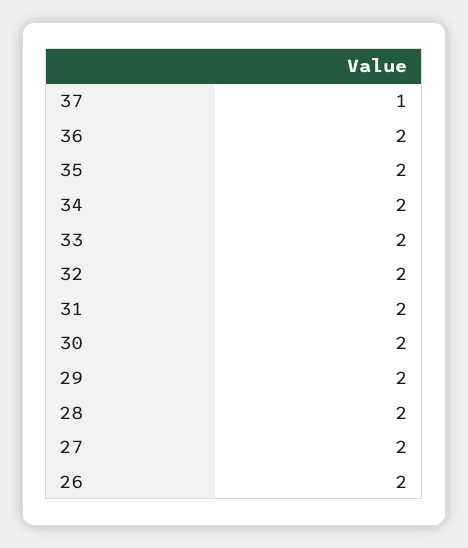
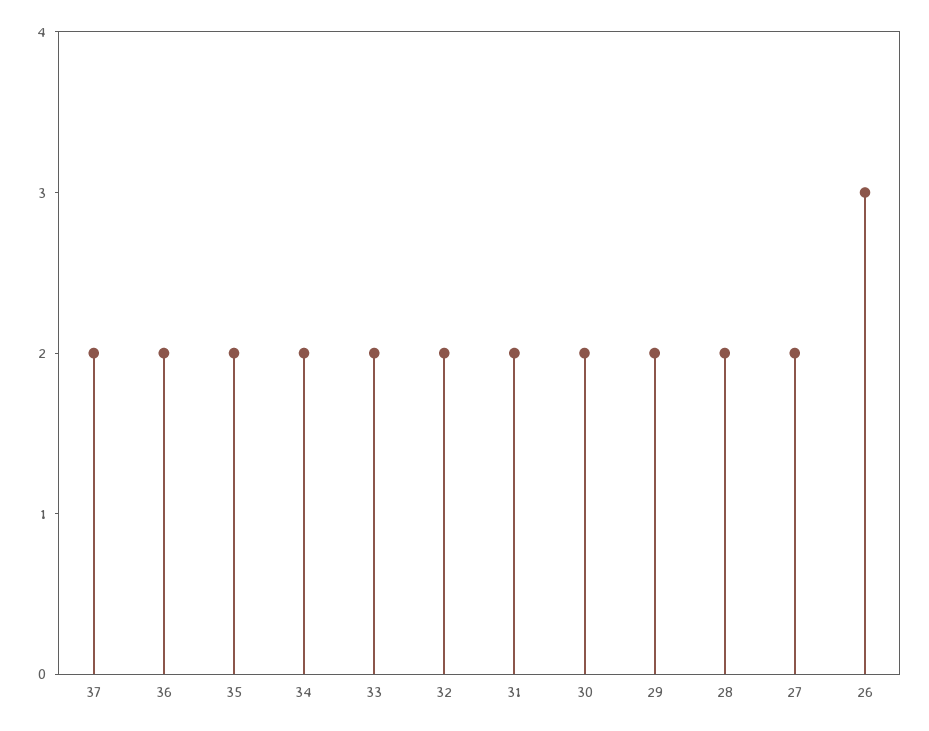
  {
-   "37": 1,
+   "37": 2,
    "36": 2,
    "35": 2,
    "34": 2,
    "33": 2,
    "32": 2,
    "31": 2,
    "30": 2,
    "29": 2,
    "28": 2,
    "27": 2,
-   "26": 2
+   "26": 3
  }

